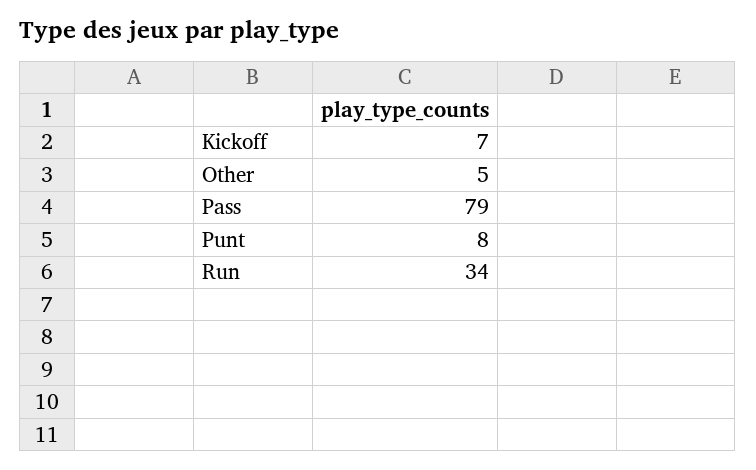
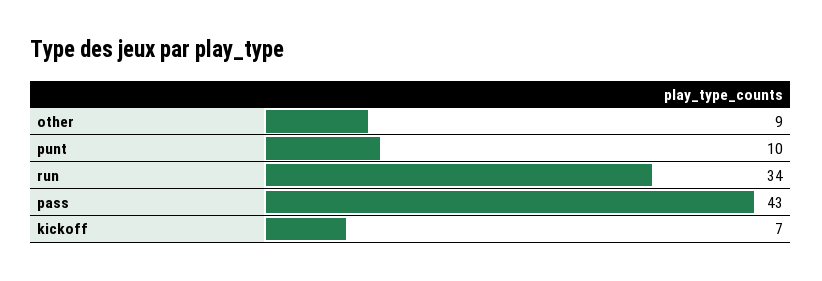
  {
    "Kickoff": 7,
-   "Other": 5,
+   "Other": 9,
-   "Pass": 79,
+   "Pass": 43,
-   "Punt": 8,
+   "Punt": 10,
    "Run": 34
  }

